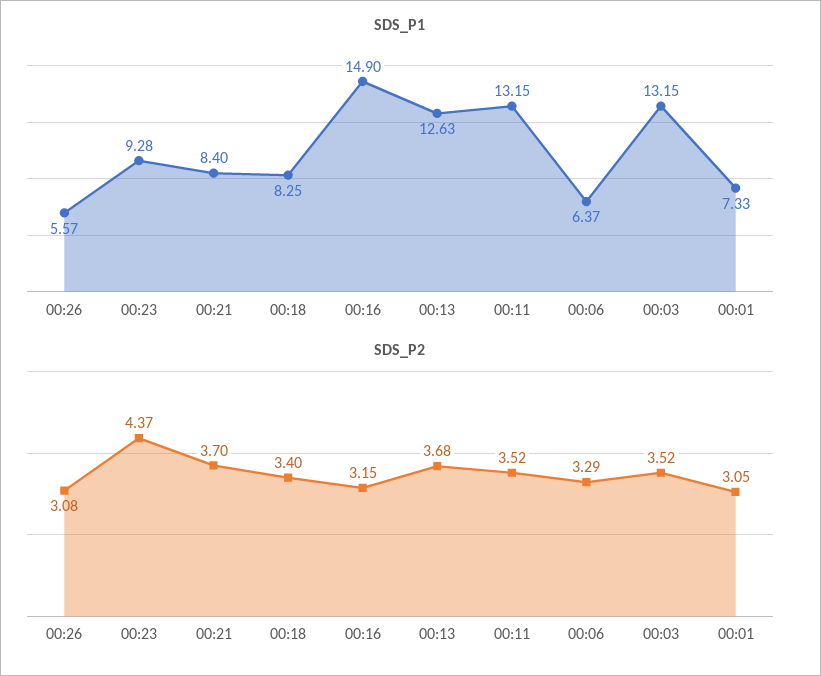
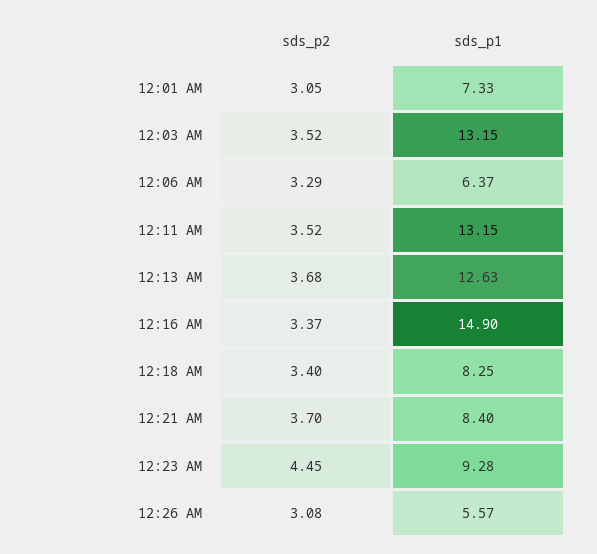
  {
    "SDS_P1": {
      "00:26": 5.57,
      "00:23": 9.28,
      "00:21": 8.4,
      "00:18": 8.25,
      "00:16": 14.9,
      "00:13": 12.63,
      "00:11": 13.15,
      "00:06": 6.37,
      "00:03": 13.15,
      "00:01": 7.33
    },
    "SDS_P2": {
      "00:26": 3.08,
-     "00:23": 4.37,
+     "00:23": 4.45,
      "00:21": 3.7,
      "00:18": 3.4,
-     "00:16": 3.15,
+     "00:16": 3.37,
      "00:13": 3.68,
      "00:11": 3.52,
      "00:06": 3.29,
      "00:03": 3.52,
      "00:01": 3.05
    }
  }

